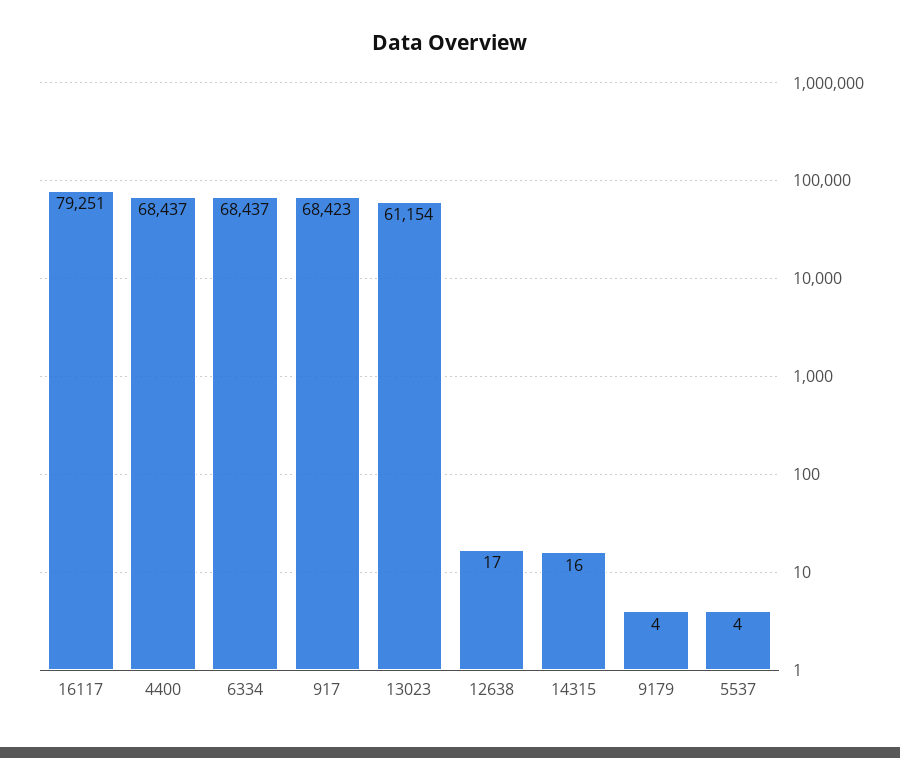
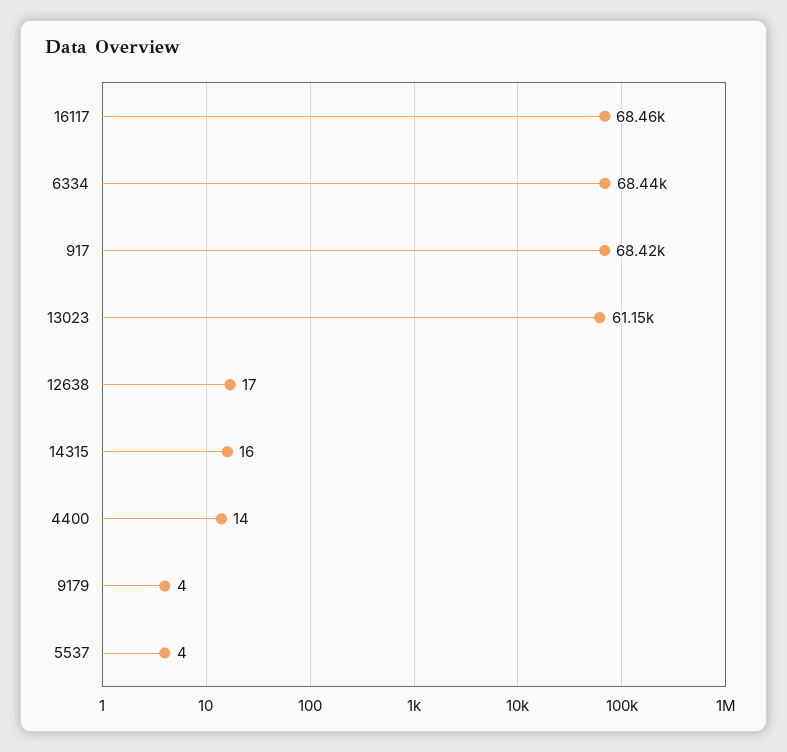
  {
-   "16117": 79251,
+   "16117": 68460,
-   "4400": 68437,
+   "4400": 14,
    "6334": 68437,
    "917": 68423,
    "13023": 61154,
    "12638": 17,
    "14315": 16,
    "9179": 4,
    "5537": 4
  }

